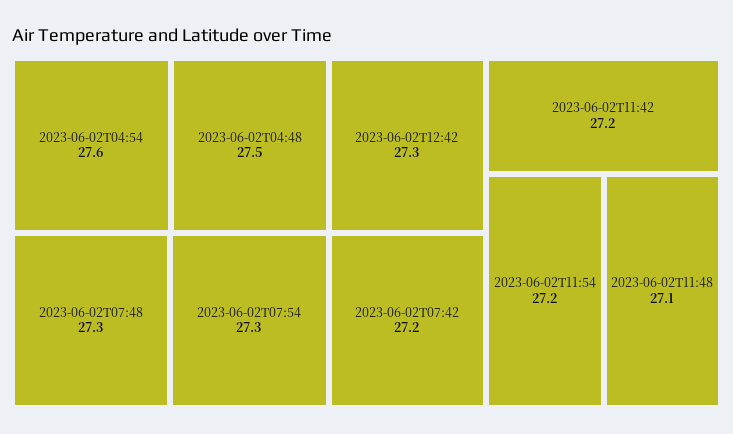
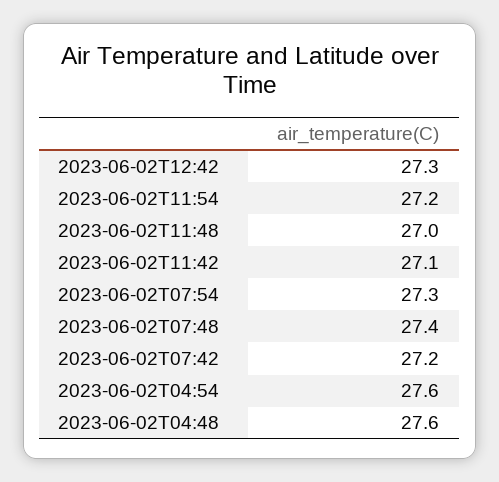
  {
    "2023-06-02T04:54": 27.6,
-   "2023-06-02T04:48": 27.5,
+   "2023-06-02T04:48": 27.6,
-   "2023-06-02T07:48": 27.3,
+   "2023-06-02T07:48": 27.4,
    "2023-06-02T07:54": 27.3,
    "2023-06-02T12:42": 27.3,
    "2023-06-02T07:42": 27.2,
-   "2023-06-02T11:42": 27.2,
+   "2023-06-02T11:42": 27.1,
    "2023-06-02T11:54": 27.2,
-   "2023-06-02T11:48": 27.1
+   "2023-06-02T11:48": 27
  }

